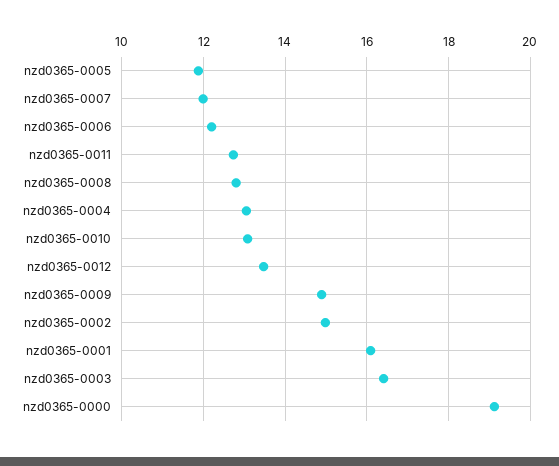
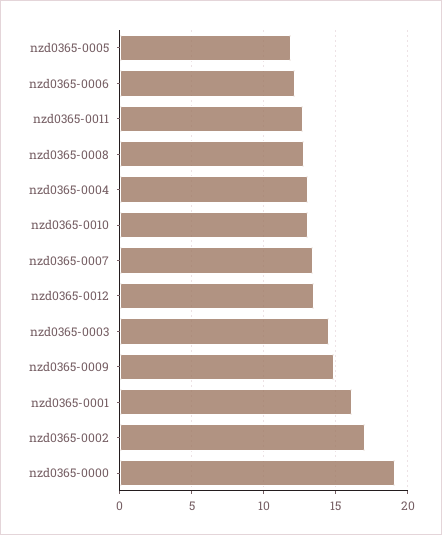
  {
    "nzd0365-0005": 11.8,
-   "nzd0365-0007": 12,
+   "nzd0365-0007": 13.5,
    "nzd0365-0006": 12.2,
    "nzd0365-0011": 12.8,
    "nzd0365-0008": 12.8,
    "nzd0365-0004": 13,
    "nzd0365-0010": 13,
    "nzd0365-0012": 13.4,
    "nzd0365-0009": 14.8,
-   "nzd0365-0002": 15,
+   "nzd0365-0002": 17,
    "nzd0365-0001": 16,
-   "nzd0365-0003": 16.4,
+   "nzd0365-0003": 14.5,
    "nzd0365-0000": 19.2
  }

